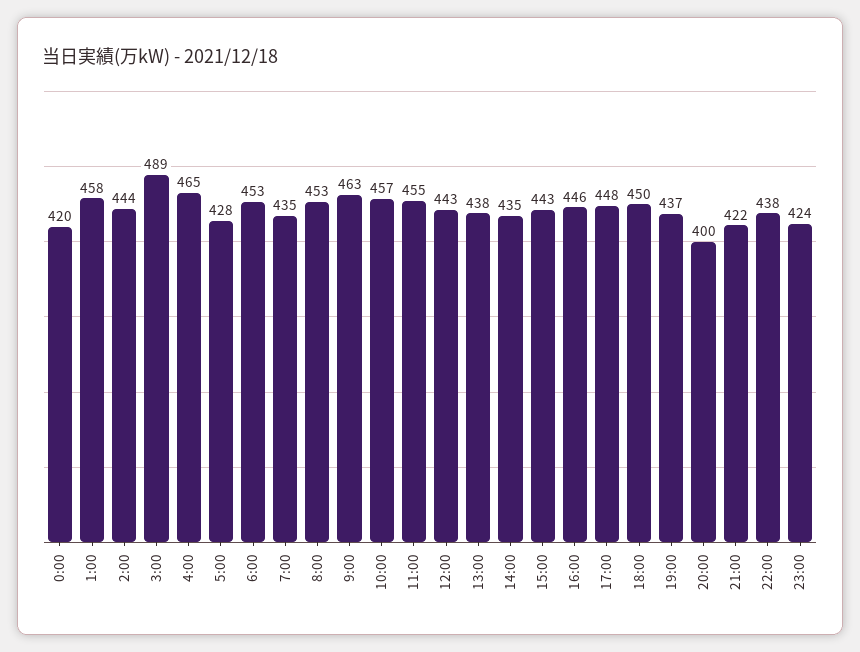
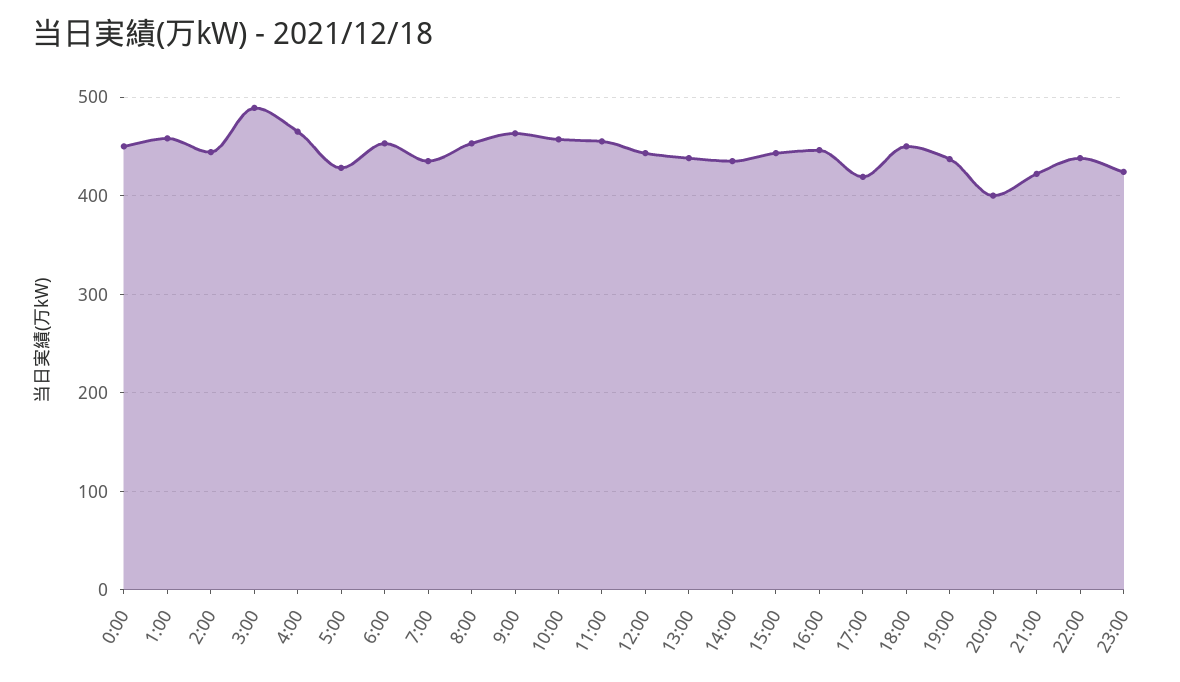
  {
-   "0:00": 420,
+   "0:00": 450,
    "1:00": 458,
    "2:00": 444,
    "3:00": 489,
    "4:00": 465,
    "5:00": 428,
    "6:00": 453,
    "7:00": 435,
    "8:00": 453,
    "9:00": 463,
    "10:00": 457,
    "11:00": 455,
    "12:00": 443,
    "13:00": 438,
    "14:00": 435,
    "15:00": 443,
    "16:00": 446,
-   "17:00": 448,
+   "17:00": 420,
    "18:00": 450,
    "19:00": 437,
    "20:00": 400,
    "21:00": 422,
    "22:00": 438,
    "23:00": 424
  }

